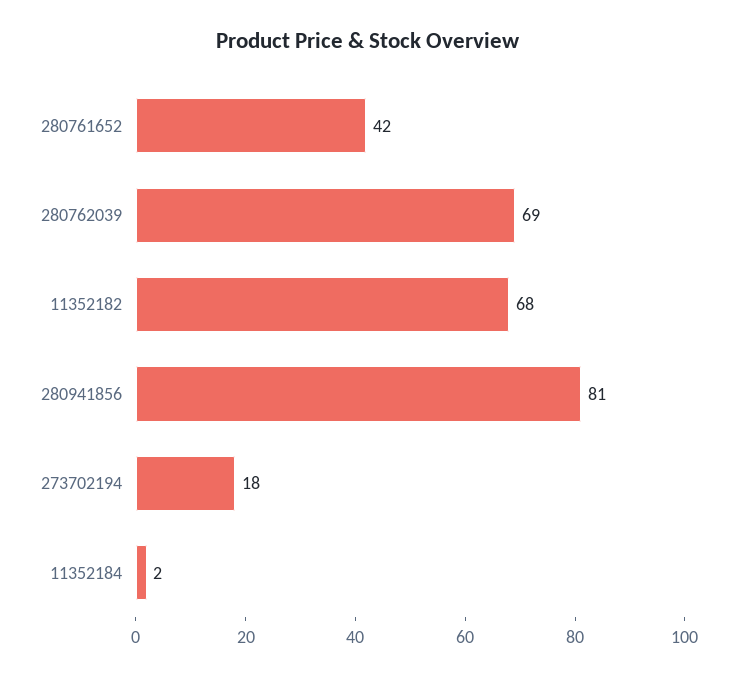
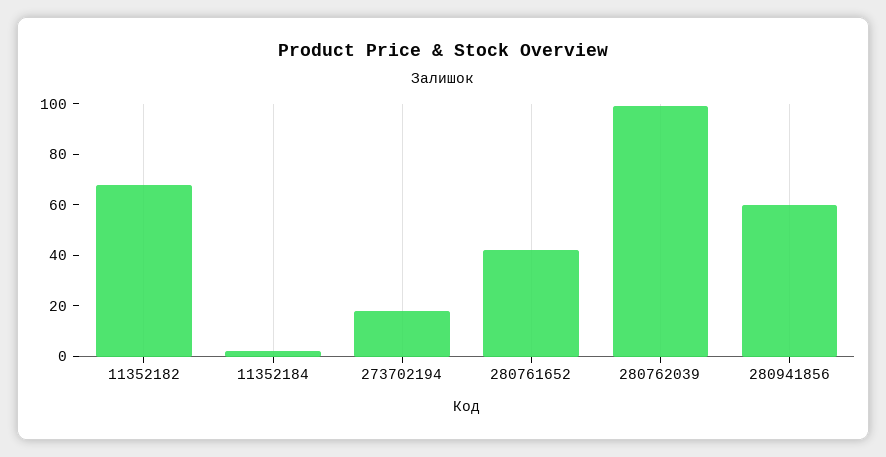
  {
    "280761652": 42,
-   "280762039": 69,
+   "280762039": 100,
    "11352182": 68,
-   "280941856": 81,
+   "280941856": 60,
    "273702194": 18,
    "11352184": 2
  }

